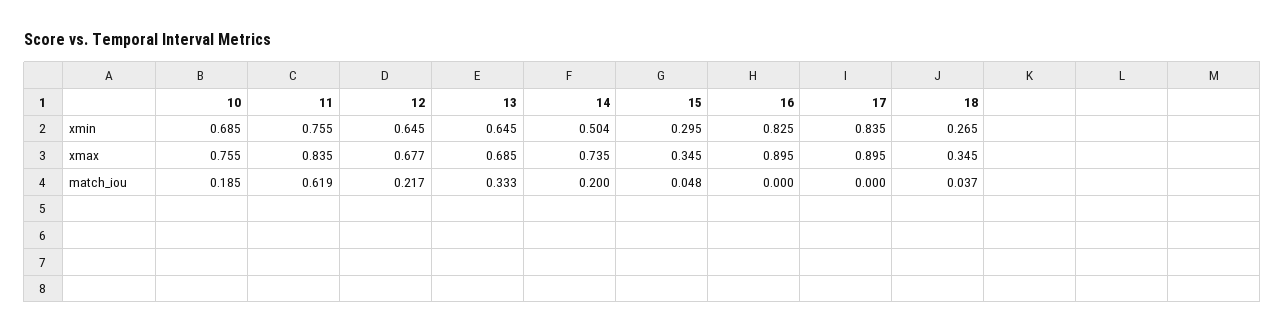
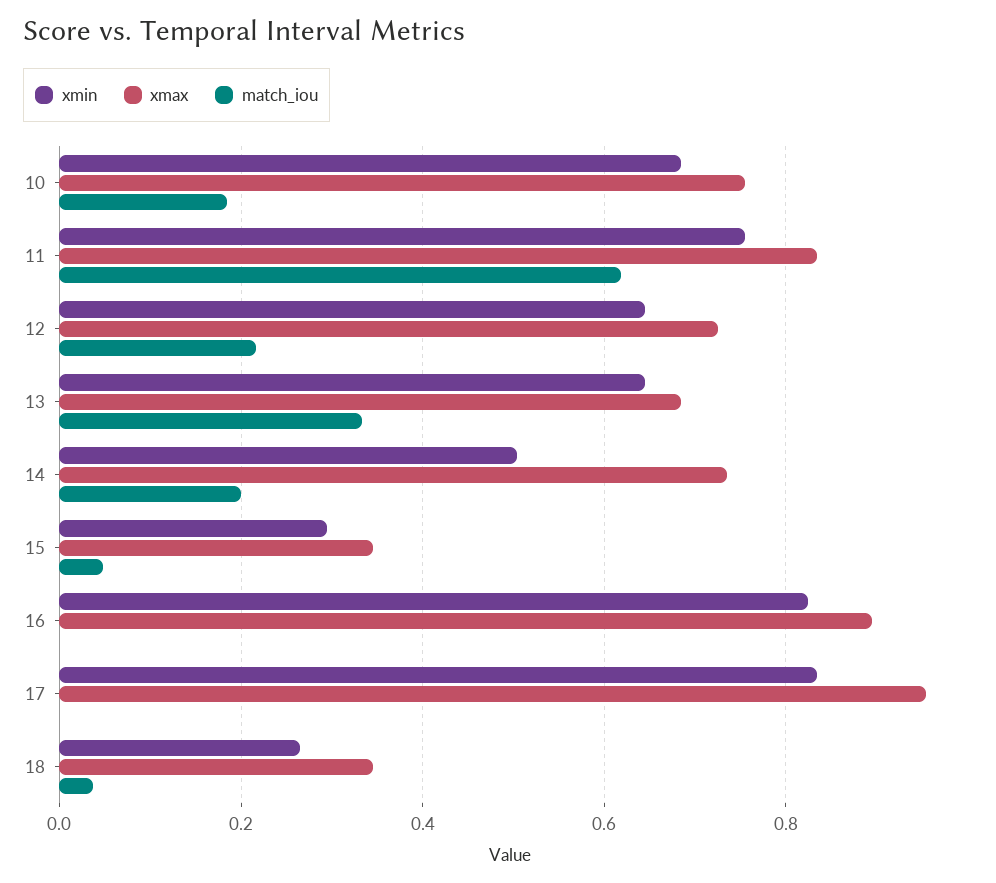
  {
    "xmin": {
      "10": 0.685,
      "11": 0.755,
      "12": 0.645,
      "13": 0.645,
      "14": 0.504,
      "15": 0.295,
      "16": 0.825,
      "17": 0.835,
      "18": 0.265
    },
    "xmax": {
      "10": 0.755,
      "11": 0.835,
-     "12": 0.677,
+     "12": 0.72,
      "13": 0.685,
      "14": 0.735,
      "15": 0.345,
      "16": 0.895,
-     "17": 0.895,
+     "17": 0.96,
      "18": 0.345
    },
    "match_iou": {
      "10": 0.185,
      "11": 0.619,
      "12": 0.217,
      "13": 0.333,
      "14": 0.2,
      "15": 0.048,
      "16": 0,
      "17": 0,
      "18": 0.037
    }
  }

